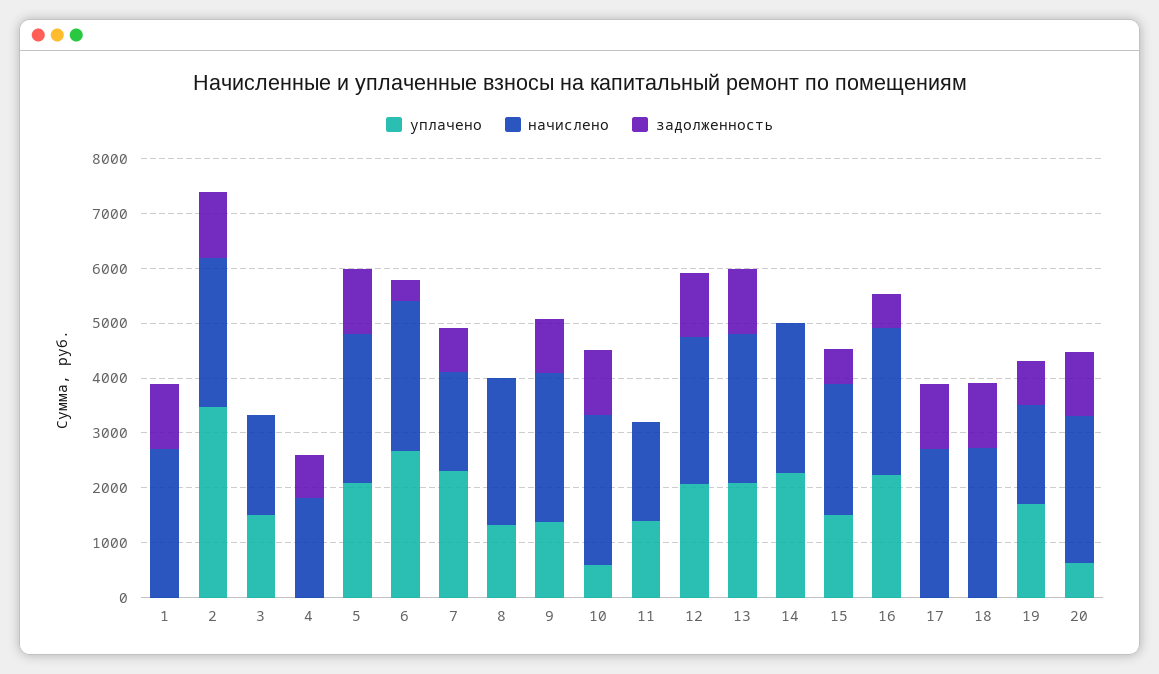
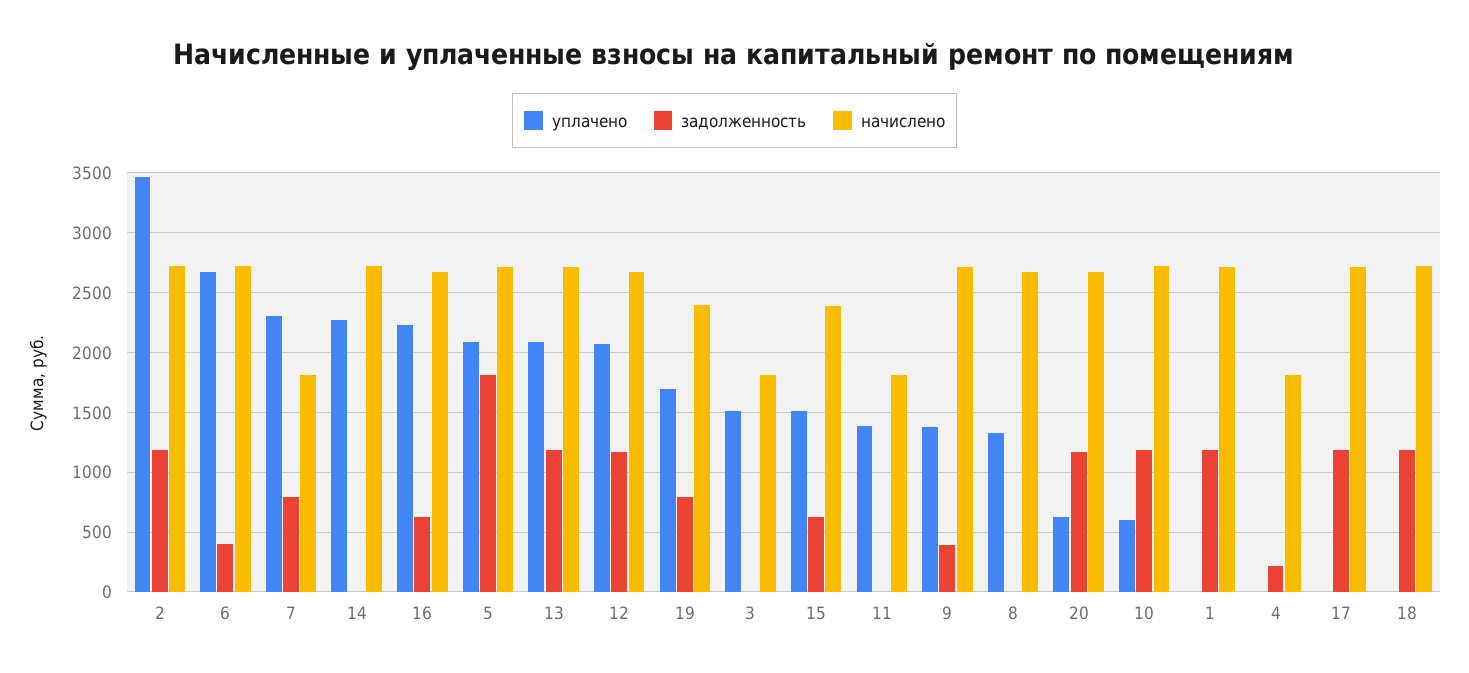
  {
    "уплачено": {
      "1": 0,
      "2": 3500,
      "3": 1500,
      "4": 0,
      "5": 2100,
      "6": 2700,
      "7": 2300,
      "8": 1300,
      "9": 1400,
      "10": 600,
      "11": 1400,
      "12": 2100,
      "13": 2100,
      "14": 2300,
      "15": 1500,
      "16": 2200,
      "17": 0,
      "18": 0,
      "19": 1700,
      "20": 600
    },
    "начислено": {
      "1": 2700,
      "2": 2700,
      "3": 1800,
      "4": 1800,
      "5": 2700,
      "6": 2700,
      "7": 1800,
      "8": 2700,
      "9": 2700,
      "10": 2700,
      "11": 1800,
      "12": 2700,
      "13": 2700,
      "14": 2700,
      "15": 2400,
      "16": 2700,
      "17": 2700,
      "18": 2700,
-     "19": 1800,
+     "19": 2400,
      "20": 2700
    },
    "задолженность": {
      "1": 1200,
      "2": 1200,
      "3": 0,
-     "4": 800,
+     "4": 200,
-     "5": 1200,
+     "5": 1800,
      "6": 400,
      "7": 800,
      "8": 0,
-     "9": 1000,
+     "9": 400,
      "10": 1200,
      "11": 0,
      "12": 1200,
      "13": 1200,
      "14": 0,
      "15": 600,
      "16": 600,
      "17": 1200,
      "18": 1200,
      "19": 800,
      "20": 1200
    }
  }

